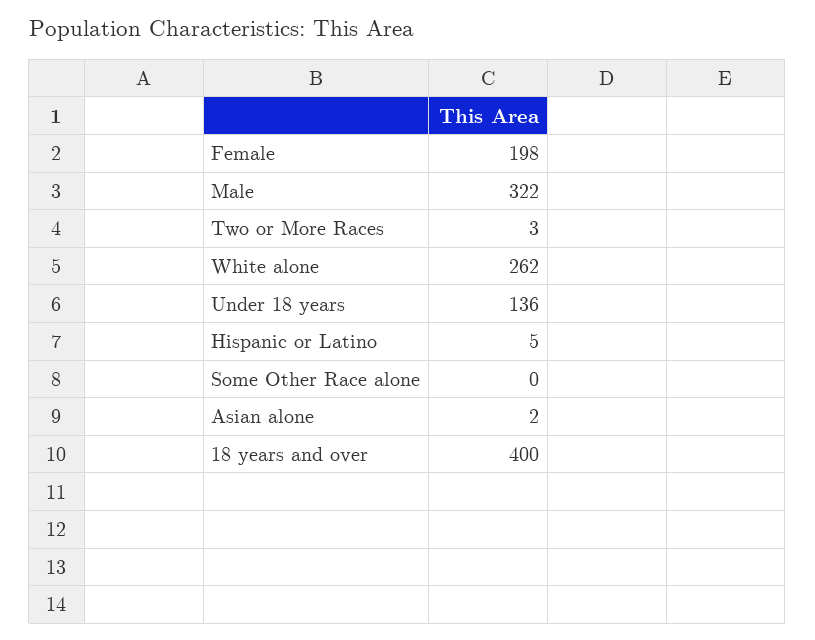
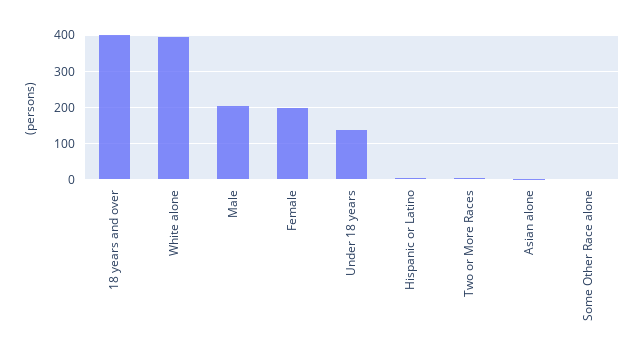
  {
    "Female": 198,
-   "Male": 322,
+   "Male": 200,
    "Two or More Races": 3,
-   "White alone": 262,
+   "White alone": 400,
    "Under 18 years": 136,
    "Hispanic or Latino": 5,
    "Some Other Race alone": 0,
    "Asian alone": 2,
    "18 years and over": 400
  }

